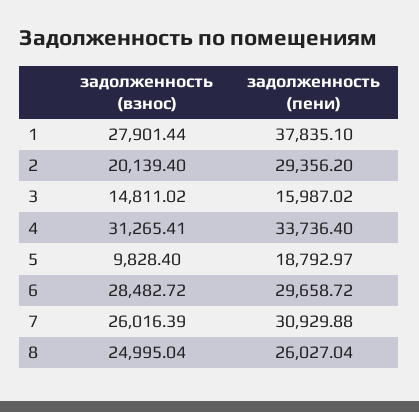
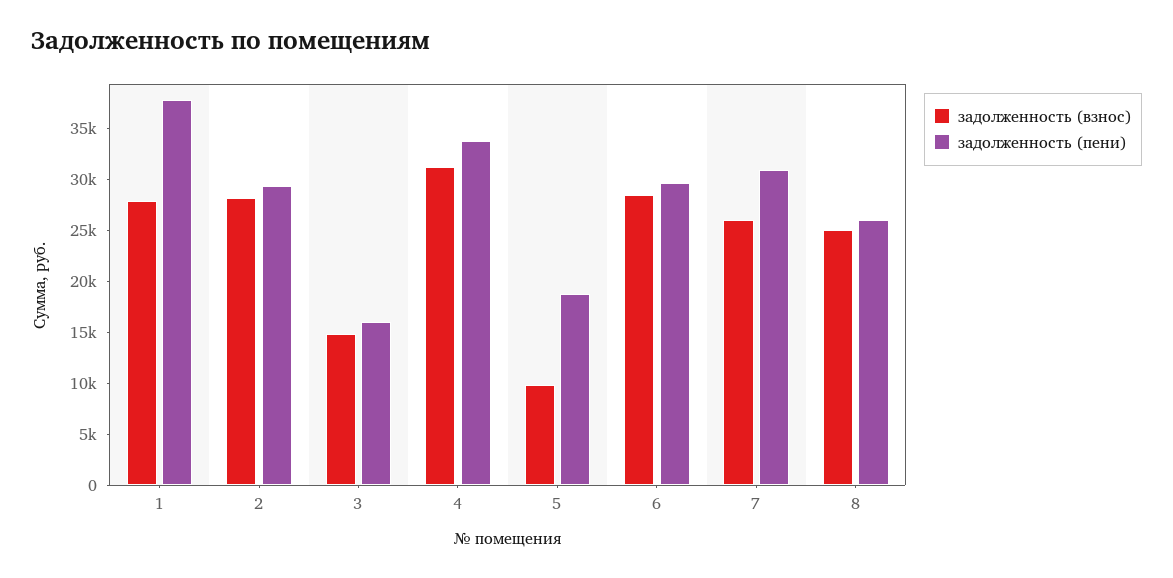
  {
    "задолженность (взнос)": {
      "1": 27901.44,
-     "2": 20139.4,
+     "2": 28000,
      "3": 14811.02,
      "4": 31265.41,
      "5": 9828.4,
      "6": 28482.72,
      "7": 26016.39,
      "8": 24995.04
    },
    "задолженность (пени)": {
      "1": 37835.1,
      "2": 29356.2,
      "3": 15987.02,
      "4": 33736.4,
      "5": 18792.97,
      "6": 29658.72,
      "7": 30929.88,
      "8": 26027.04
    }
  }

